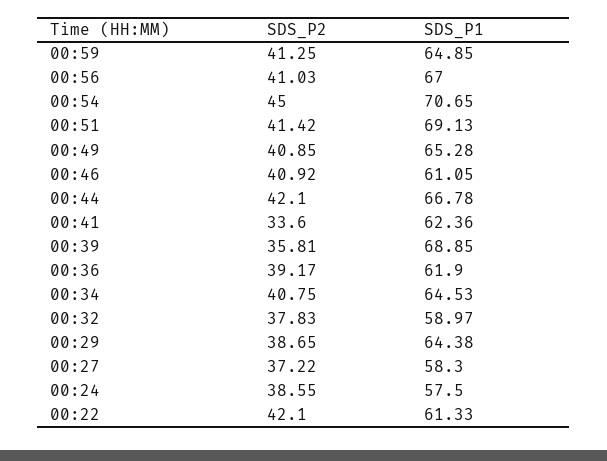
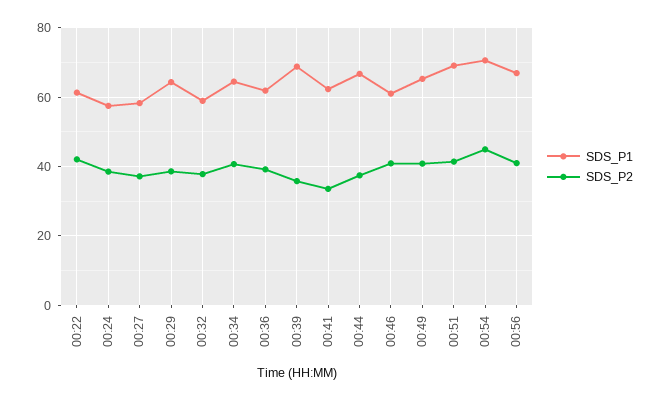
  {
    "SDS_P2": {
-     "00:59": 41.25,
      "00:56": 41.03,
      "00:54": 45,
      "00:51": 41.42,
      "00:49": 40.85,
      "00:46": 40.92,
-     "00:44": 42.1,
+     "00:44": 38,
      "00:41": 33.6,
      "00:39": 35.81,
      "00:36": 39.17,
      "00:34": 40.75,
      "00:32": 37.83,
      "00:29": 38.65,
      "00:27": 37.22,
      "00:24": 38.55,
      "00:22": 42.1
    },
    "SDS_P1": {
-     "00:59": 64.85,
      "00:56": 67,
      "00:54": 70.65,
      "00:51": 69.13,
      "00:49": 65.28,
      "00:46": 61.05,
      "00:44": 66.78,
      "00:41": 62.36,
      "00:39": 68.85,
      "00:36": 61.9,
      "00:34": 64.53,
      "00:32": 58.97,
      "00:29": 64.38,
      "00:27": 58.3,
      "00:24": 57.5,
      "00:22": 61.33
    }
  }

